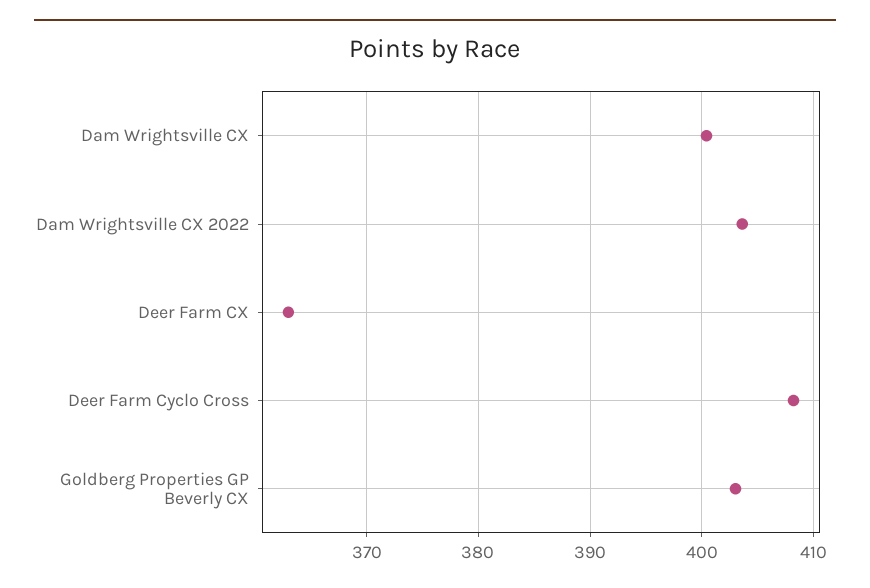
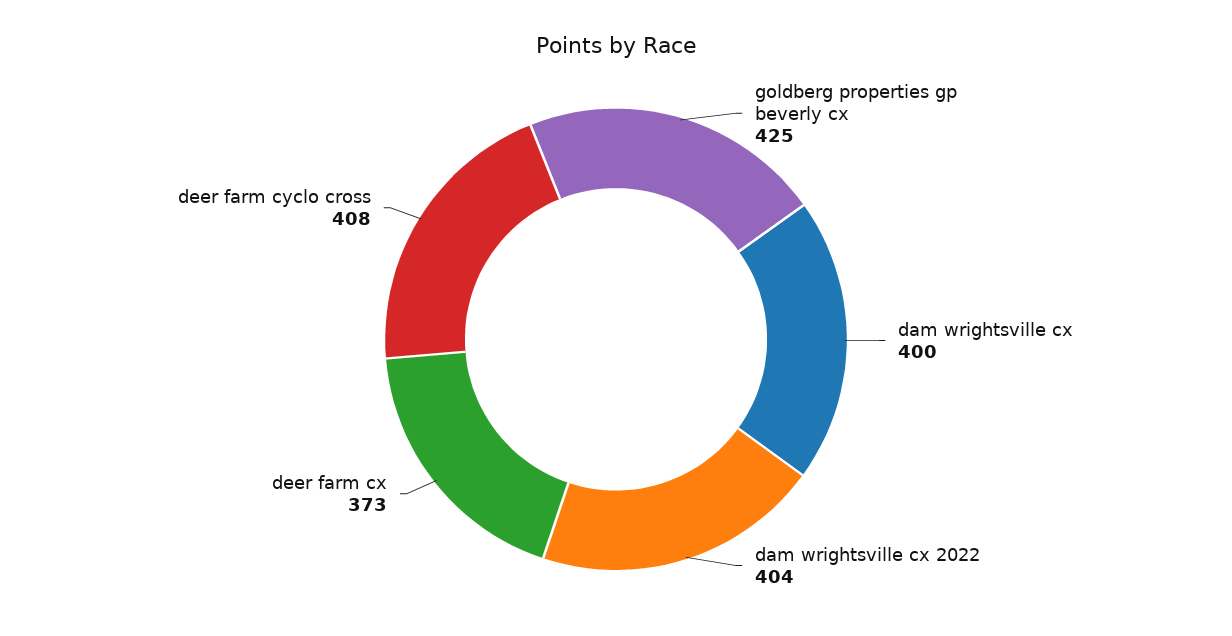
  {
    "Dam Wrightsville CX": 400,
    "Dam Wrightsville CX 2022": 404,
-   "Deer Farm CX": 363,
+   "Deer Farm CX": 373,
    "Deer Farm Cyclo Cross": 408,
-   "Goldberg Properties GP Beverly CX": 403
+   "Goldberg Properties GP Beverly CX": 425
  }

